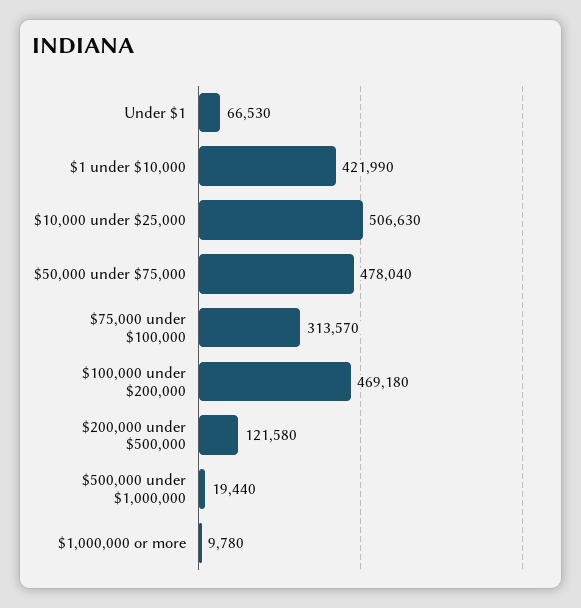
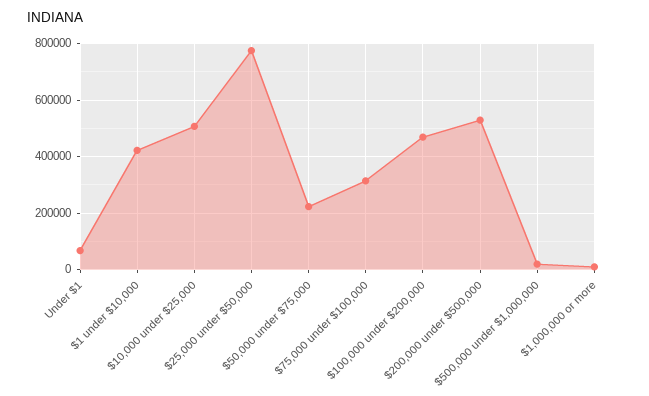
  {
    "Under $1": 66530,
    "$1 under $10,000": 421990,
    "$10,000 under $25,000": 506630,
-   "$50,000 under $75,000": 478040,
+   "$50,000 under $75,000": 225000,
    "$75,000 under $100,000": 313570,
    "$100,000 under $200,000": 469180,
-   "$200,000 under $500,000": 121580,
+   "$200,000 under $500,000": 525000,
    "$500,000 under $1,000,000": 19440,
-   "$1,000,000 or more": 9780
+   "$1,000,000 or more": 9780,
+   "$25,000 under $50,000": 775000
  }

